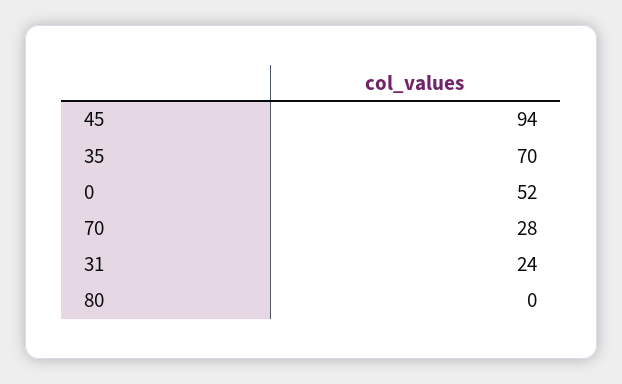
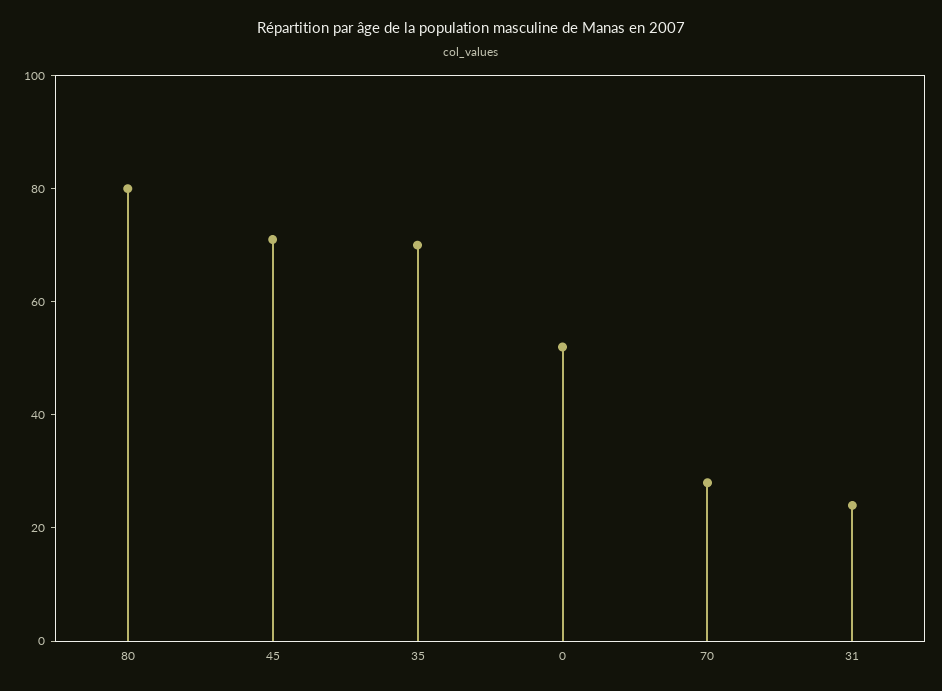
  {
-   "45": 94,
+   "45": 70,
    "35": 70,
    "0": 52,
    "70": 28,
    "31": 24,
-   "80": 0
+   "80": 80
  }

